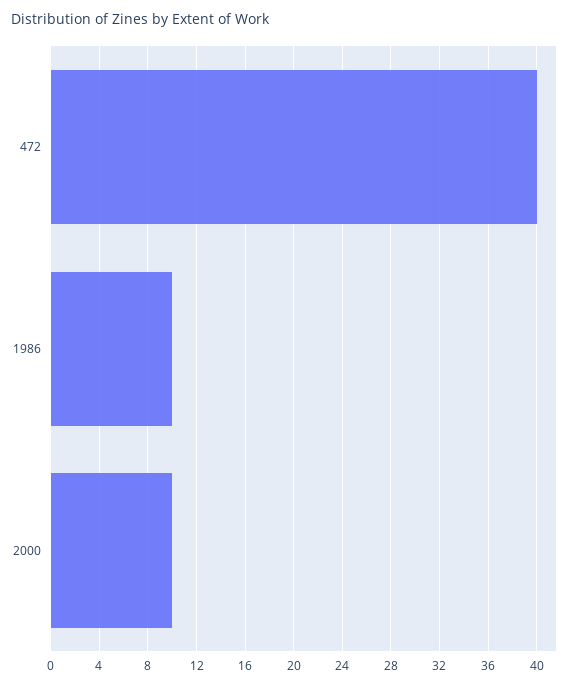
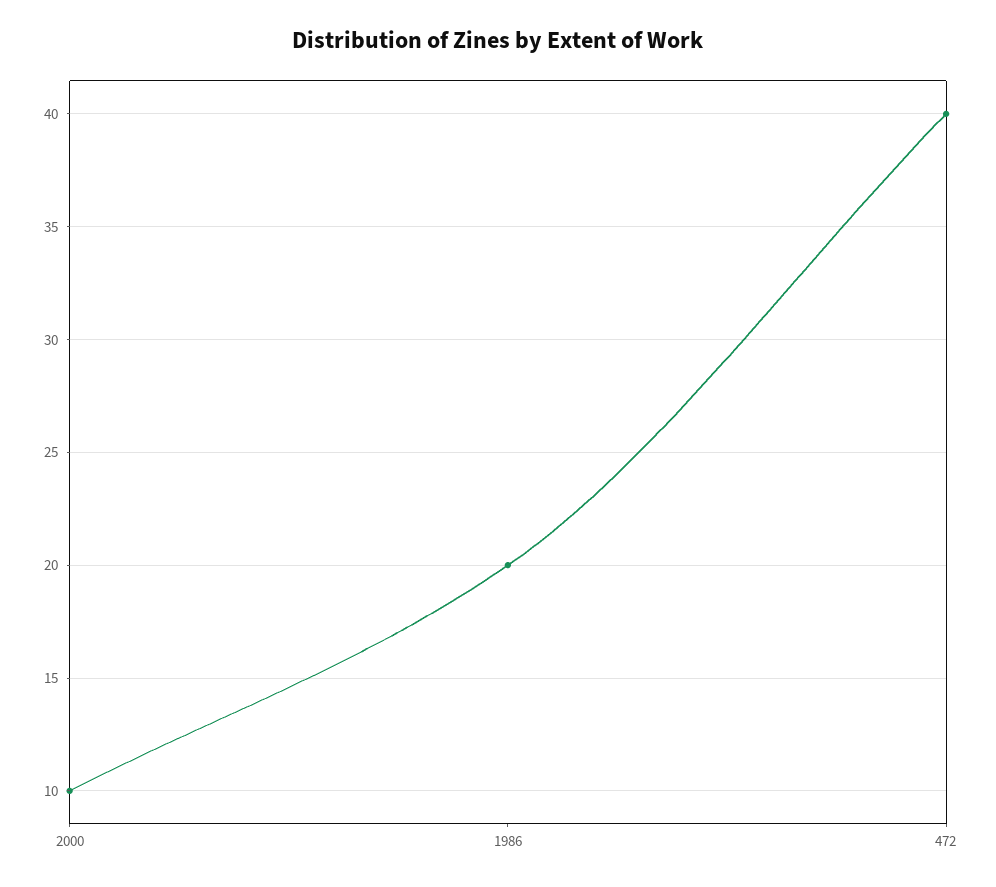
  {
    "472": 40,
-   "1986": 10,
+   "1986": 20,
    "2000": 10
  }

